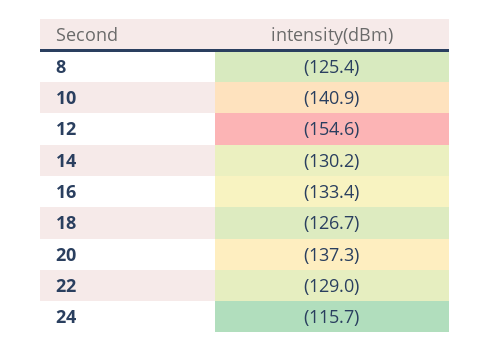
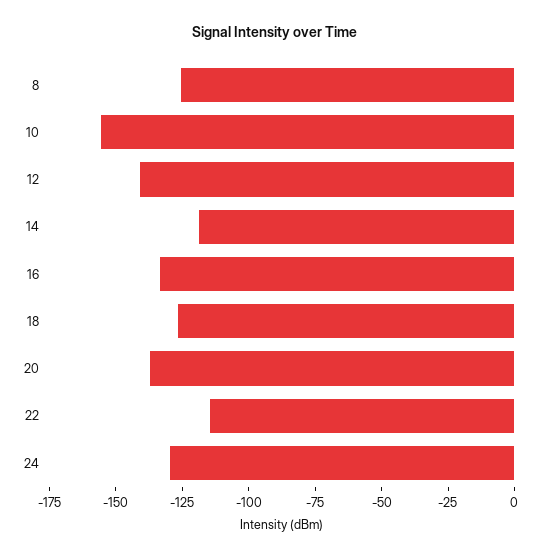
  {
    "8": -125.4,
-   "10": -140.9,
+   "10": -155,
-   "12": -154.6,
+   "12": -140,
-   "14": -130.2,
+   "14": -120,
    "16": -133.4,
    "18": -126.7,
    "20": -137.3,
-   "22": -129,
+   "22": -115,
-   "24": -115.7
+   "24": -130
  }

